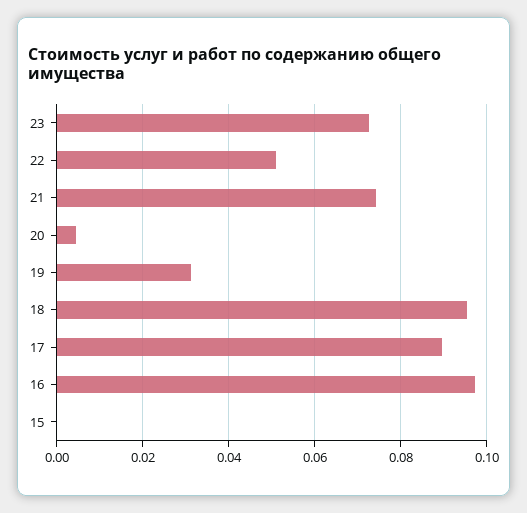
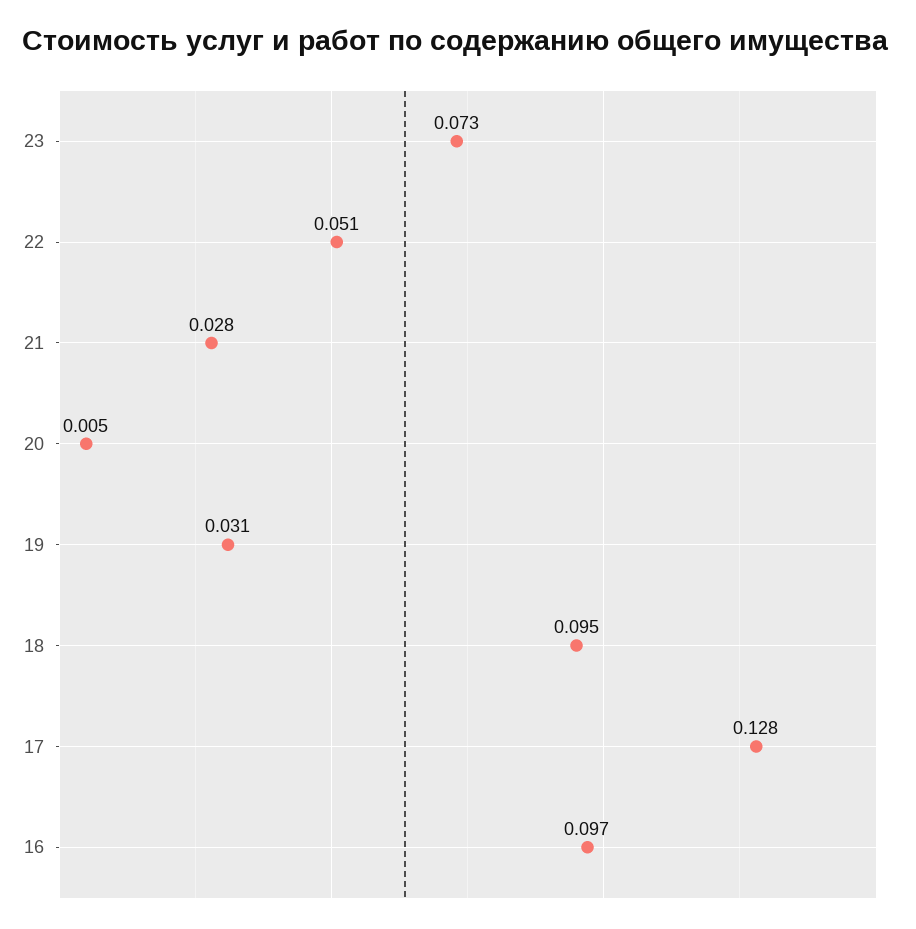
  {
    "23": 0.073,
    "22": 0.051,
-   "21": 0.074,
+   "21": 0.028,
    "20": 0.005,
    "19": 0.031,
    "18": 0.095,
-   "17": 0.09,
+   "17": 0.128,
-   "16": 0.097,
+   "16": 0.097
-   "15": 0
  }

